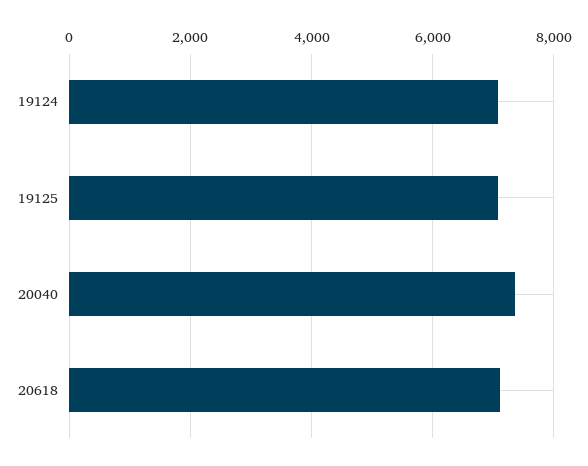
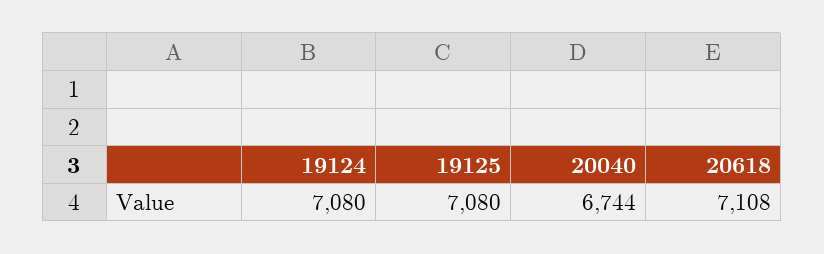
  {
    "19124": 7080,
    "19125": 7080,
-   "20040": 7400,
+   "20040": 6744,
    "20618": 7108
  }

